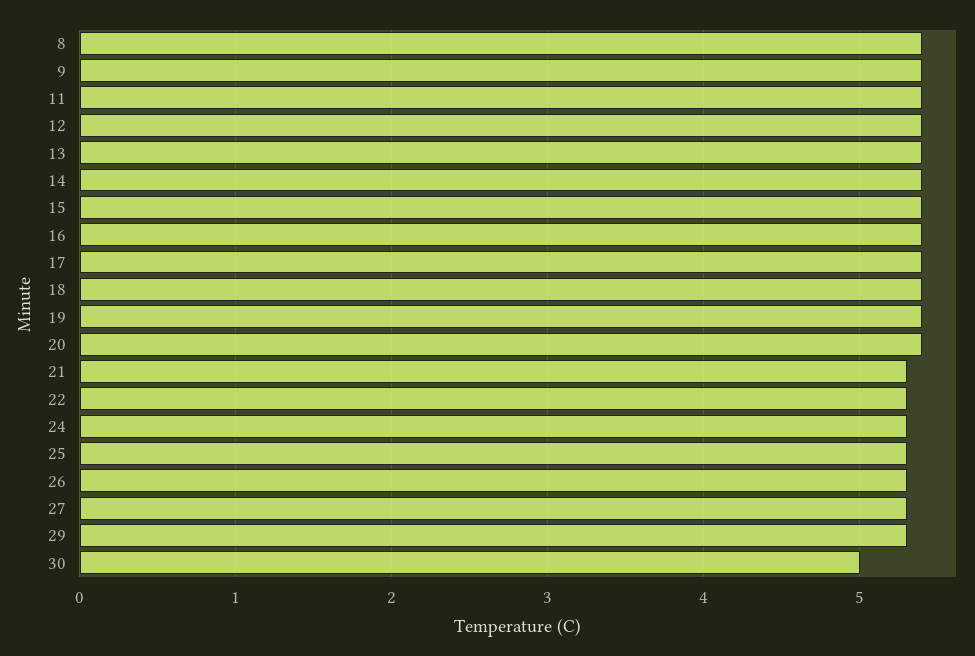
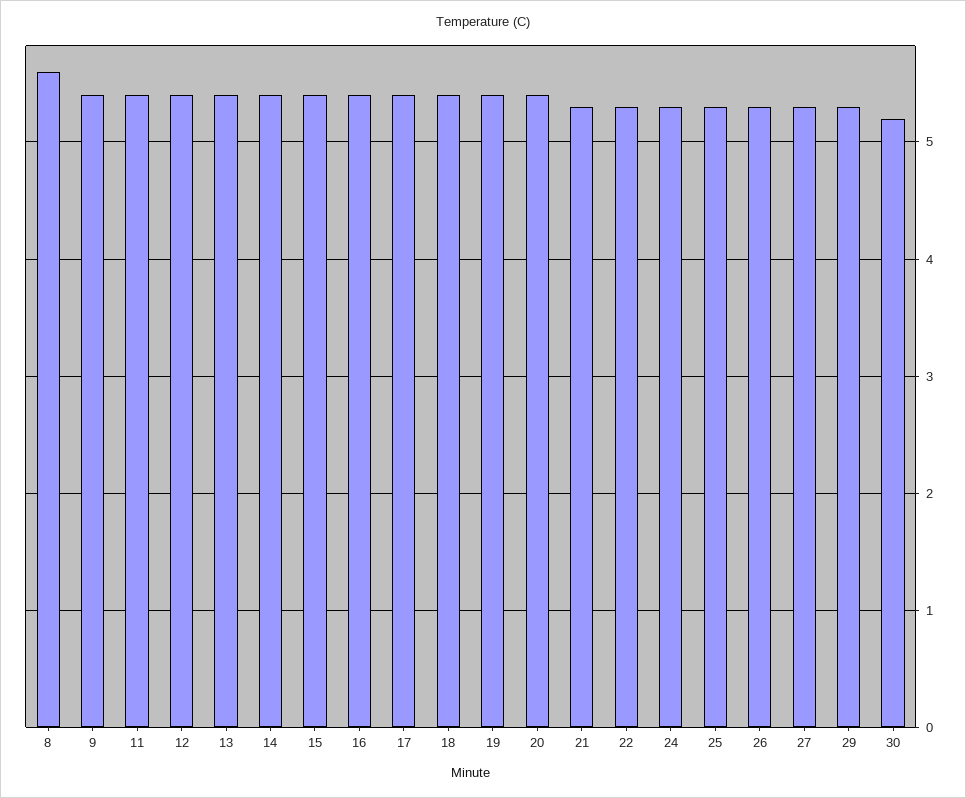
  {
-   "8": 5.4,
+   "8": 5.6,
    "9": 5.4,
    "11": 5.4,
    "12": 5.4,
    "13": 5.4,
    "14": 5.4,
    "15": 5.4,
    "16": 5.4,
    "17": 5.4,
    "18": 5.4,
    "19": 5.4,
    "20": 5.4,
    "21": 5.3,
    "22": 5.3,
    "24": 5.3,
    "25": 5.3,
    "26": 5.3,
    "27": 5.3,
    "29": 5.3,
-   "30": 5
+   "30": 5.2
  }

